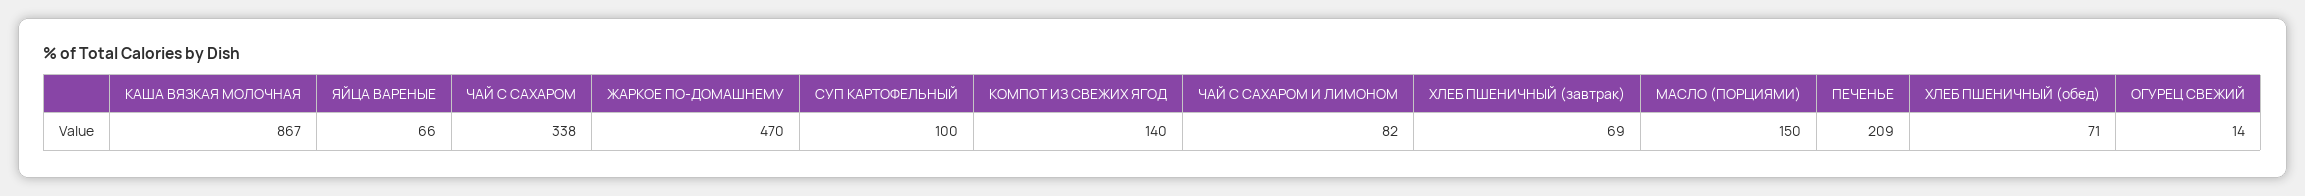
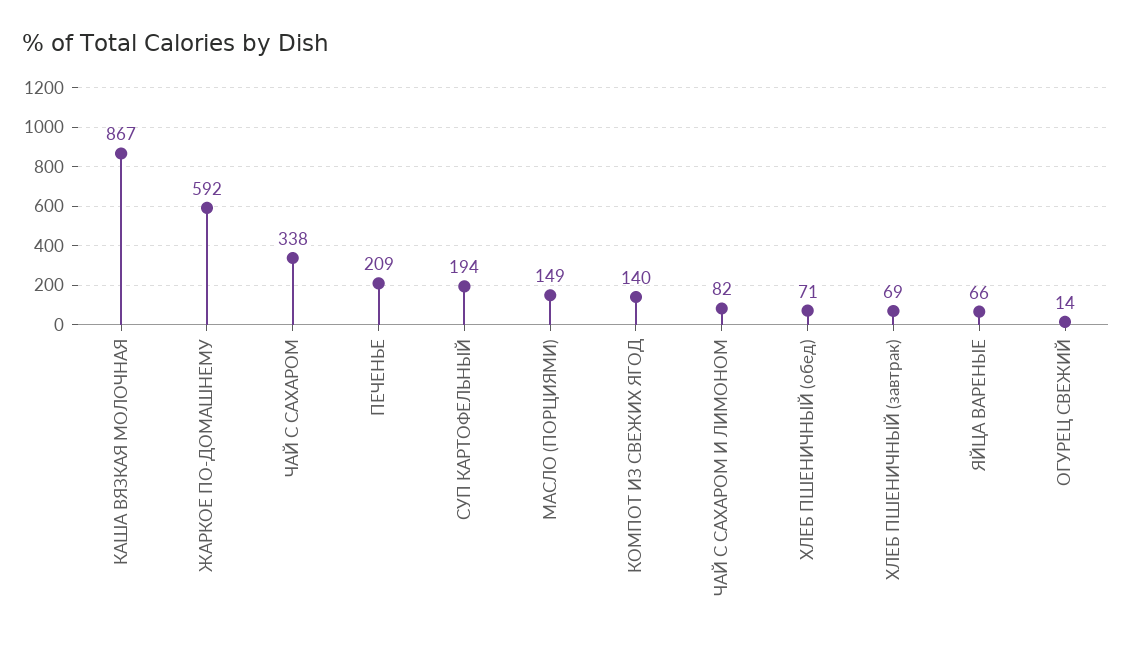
  {
    "КАША ВЯЗКАЯ МОЛОЧНАЯ": 867,
    "ЯЙЦА ВАРЕНЫЕ": 66,
    "ЧАЙ С САХАРОМ": 338,
-   "ЖАРКОЕ ПО-ДОМАШНЕМУ": 470,
+   "ЖАРКОЕ ПО-ДОМАШНЕМУ": 592,
-   "СУП КАРТОФЕЛЬНЫЙ": 100,
+   "СУП КАРТОФЕЛЬНЫЙ": 194,
    "КОМПОТ ИЗ СВЕЖИХ ЯГОД": 140,
    "ЧАЙ С САХАРОМ И ЛИМОНОМ": 82,
    "ХЛЕБ ПШЕНИЧНЫЙ (завтрак)": 69,
-   "МАСЛО (ПОРЦИЯМИ)": 150,
+   "МАСЛО (ПОРЦИЯМИ)": 149,
    "ПЕЧЕНЬЕ": 209,
    "ХЛЕБ ПШЕНИЧНЫЙ (обед)": 71,
    "ОГУРЕЦ СВЕЖИЙ": 14
  }

